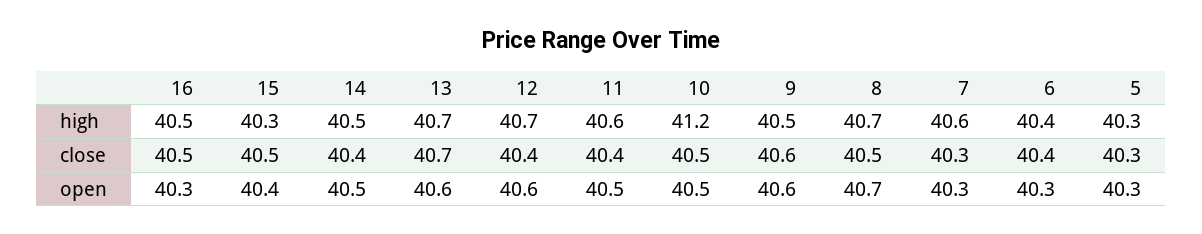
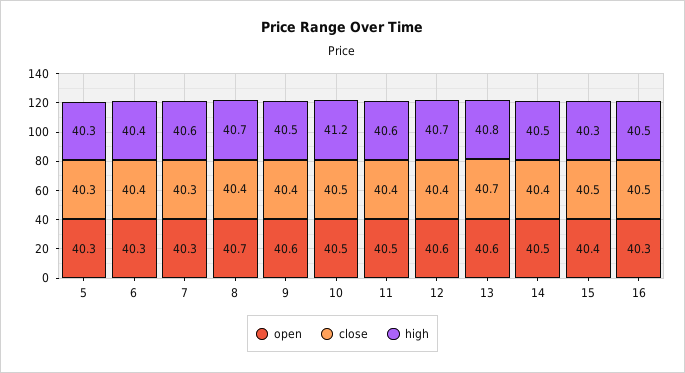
  {
    "high": {
      "16": 40.5,
      "15": 40.3,
      "14": 40.5,
-     "13": 40.7,
+     "13": 40.8,
      "12": 40.7,
      "11": 40.6,
      "10": 41.2,
      "9": 40.5,
      "8": 40.7,
      "7": 40.6,
      "6": 40.4,
      "5": 40.3
    },
    "close": {
      "16": 40.5,
      "15": 40.5,
      "14": 40.4,
      "13": 40.7,
      "12": 40.4,
      "11": 40.4,
      "10": 40.5,
-     "9": 40.6,
+     "9": 40.4,
-     "8": 40.5,
+     "8": 40.4,
      "7": 40.3,
      "6": 40.4,
      "5": 40.3
    },
    "open": {
      "16": 40.3,
      "15": 40.4,
      "14": 40.5,
      "13": 40.6,
      "12": 40.6,
      "11": 40.5,
      "10": 40.5,
      "9": 40.6,
      "8": 40.7,
      "7": 40.3,
      "6": 40.3,
      "5": 40.3
    }
  }

